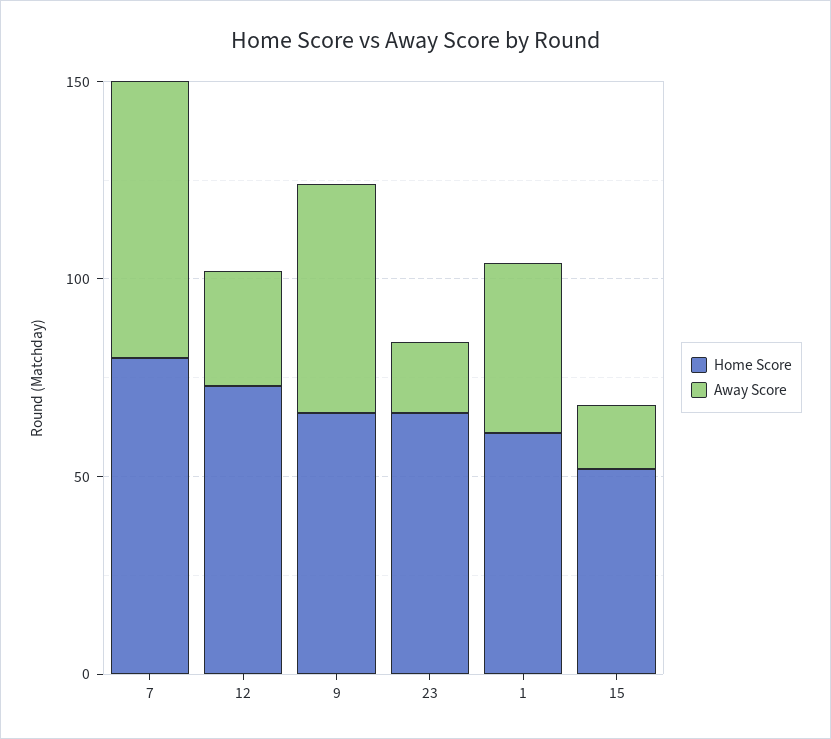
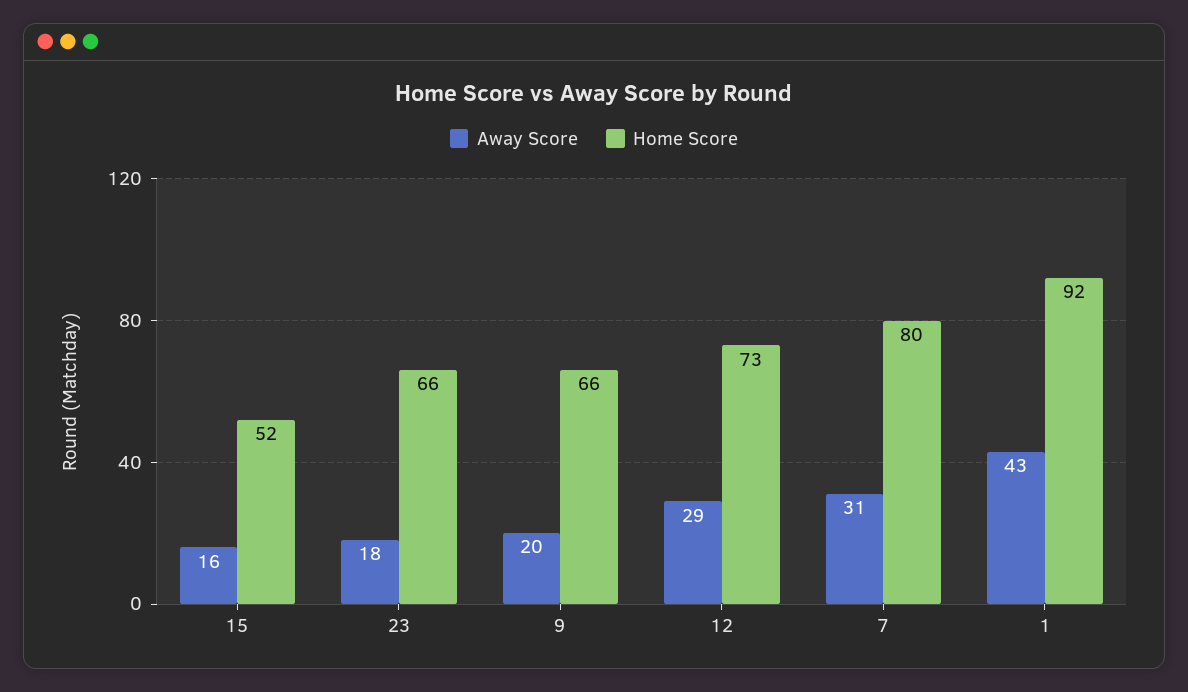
  {
    "Home Score": {
      "7": 80,
      "12": 73,
      "9": 66,
      "23": 66,
-     "1": 60,
+     "1": 92,
      "15": 52
    },
    "Away Score": {
-     "7": 70,
+     "7": 31,
      "12": 29,
-     "9": 60,
+     "9": 20,
      "23": 18,
      "1": 43,
      "15": 16
    }
  }

